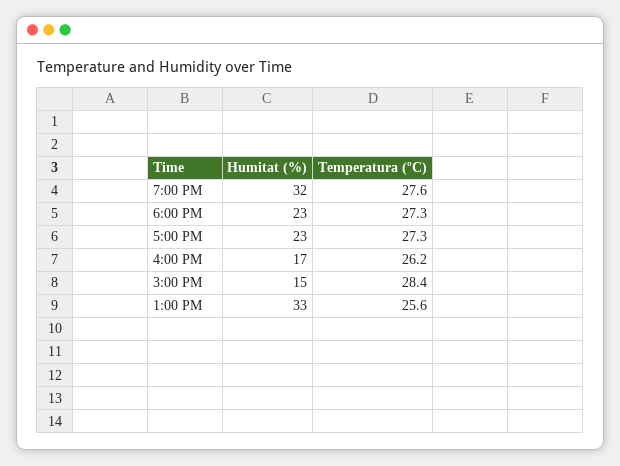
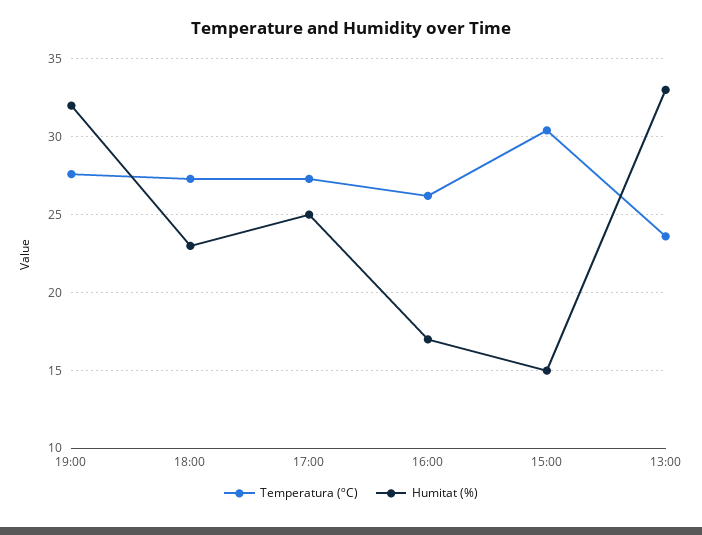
  {
    "Humitat (%)": {
      "7:00 PM": 32,
      "6:00 PM": 23,
-     "5:00 PM": 23,
+     "5:00 PM": 25,
      "4:00 PM": 17,
      "3:00 PM": 15,
      "1:00 PM": 33
    },
    "Temperatura (ºC)": {
      "7:00 PM": 27.6,
      "6:00 PM": 27.3,
      "5:00 PM": 27.3,
      "4:00 PM": 26.2,
-     "3:00 PM": 28.4,
+     "3:00 PM": 30.5,
-     "1:00 PM": 25.6
+     "1:00 PM": 23.5
    }
  }

